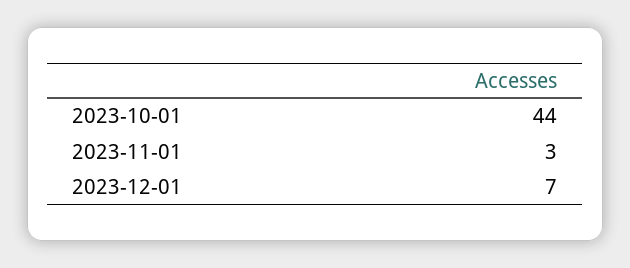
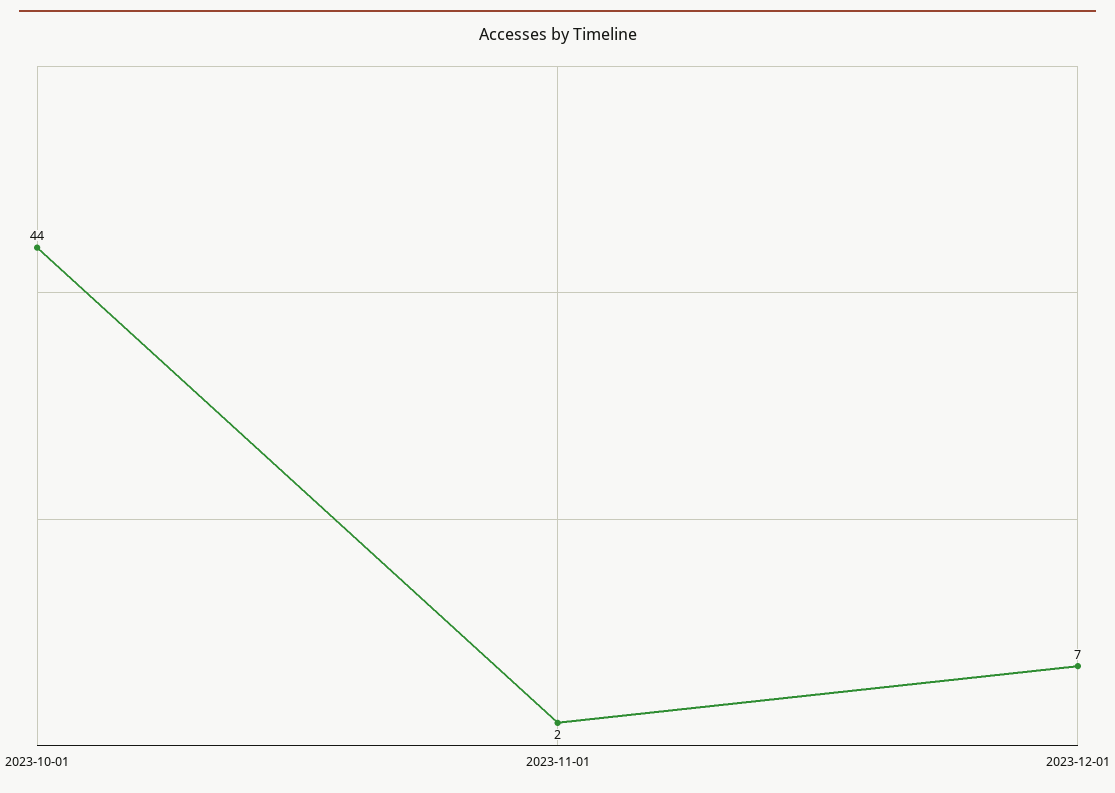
  {
    "2023-10-01": 44,
-   "2023-11-01": 3,
+   "2023-11-01": 2,
    "2023-12-01": 7
  }

